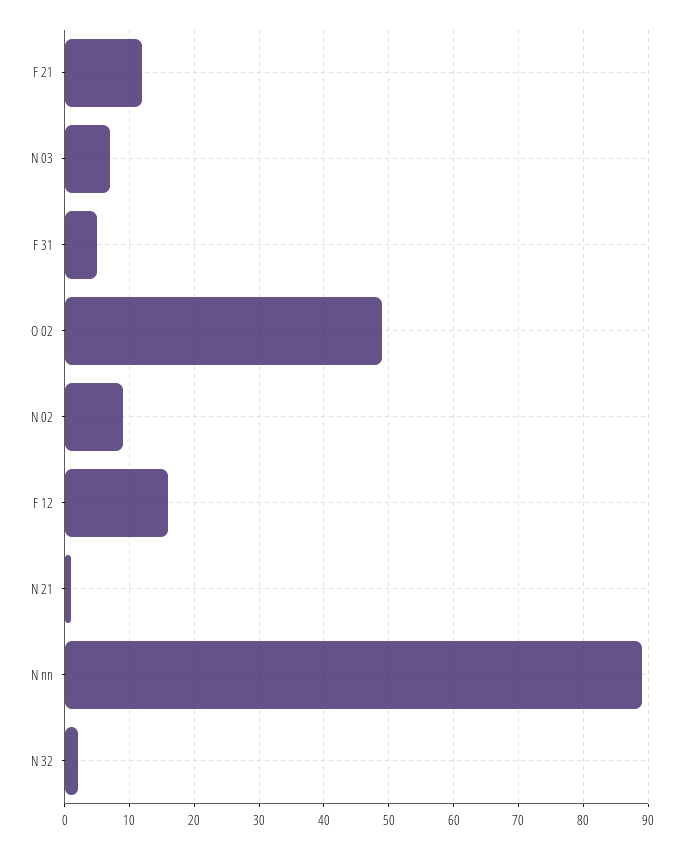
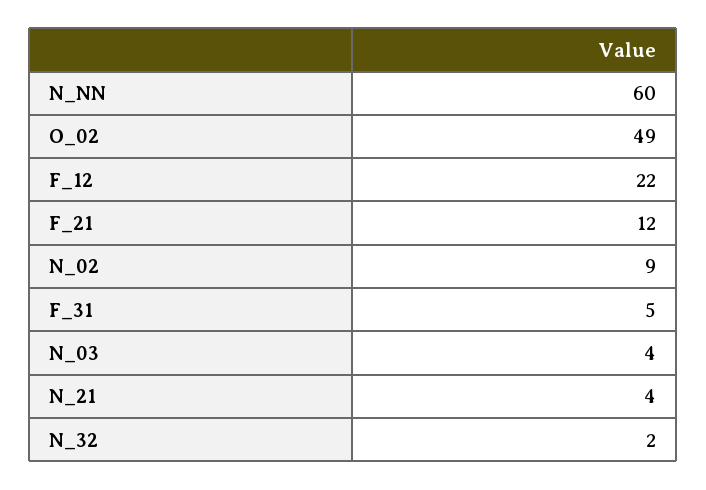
  {
    "F 21": 12,
-   "N 03": 7,
+   "N 03": 4,
    "F 31": 5,
    "O 02": 49,
    "N 02": 9,
-   "F 12": 16,
+   "F 12": 22,
-   "N 21": 1,
+   "N 21": 4,
-   "N nn": 89,
+   "N nn": 60,
    "N 32": 2
  }

